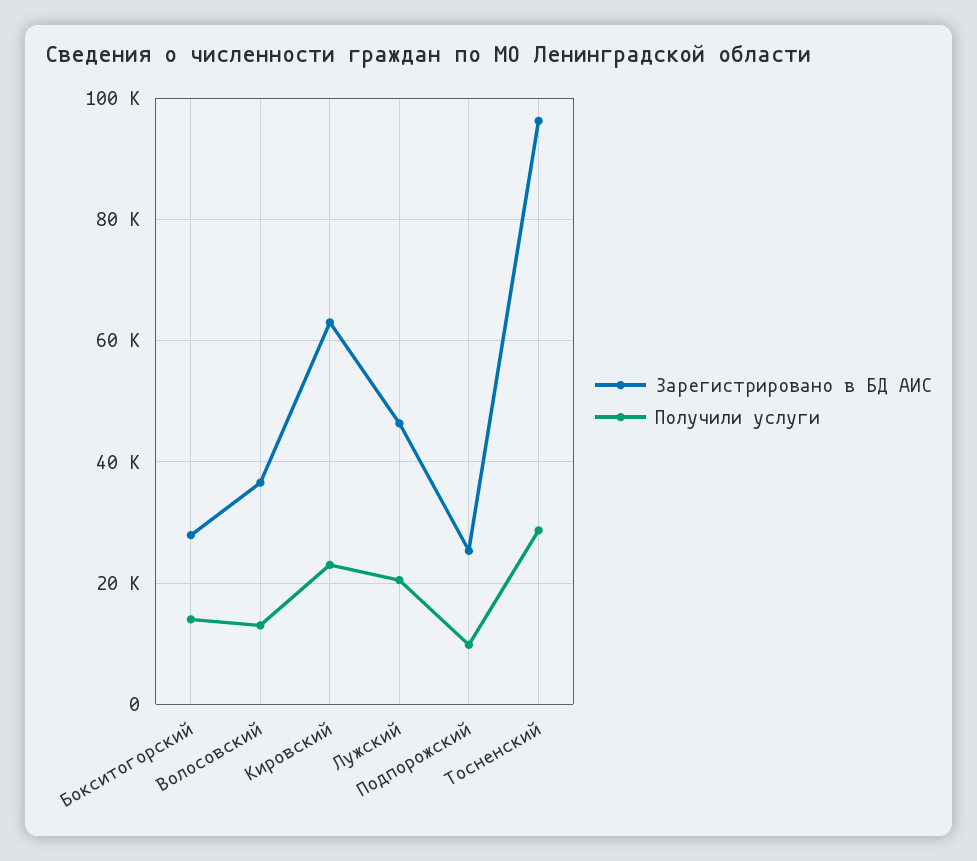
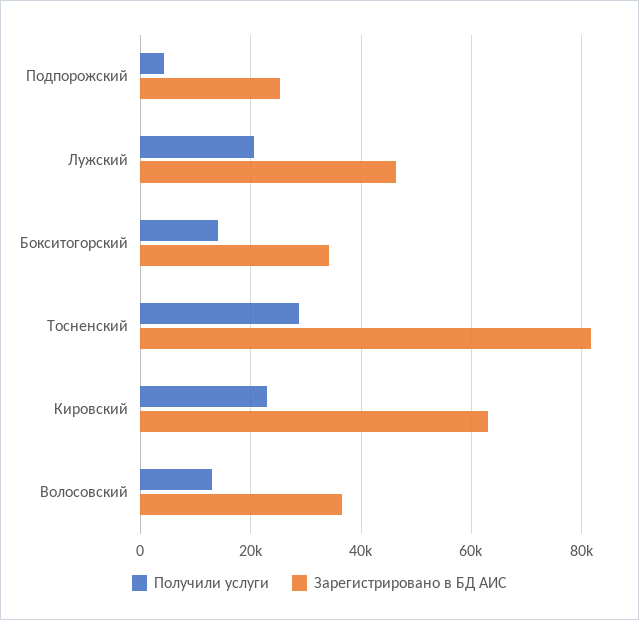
  {
    "Зарегистрировано в БД АИС": {
-     "Бокситогорский": 28000,
+     "Бокситогорский": 34000,
      "Волосовский": 36000,
      "Кировский": 64000,
      "Лужский": 46000,
      "Подпорожский": 26000,
-     "Тосненский": 96000
+     "Тосненский": 82000
    },
    "Получили услуги": {
      "Бокситогорский": 14000,
      "Волосовский": 14000,
      "Кировский": 24000,
      "Лужский": 20000,
-     "Подпорожский": 10000,
+     "Подпорожский": 4000,
      "Тосненский": 28000
    }
  }

